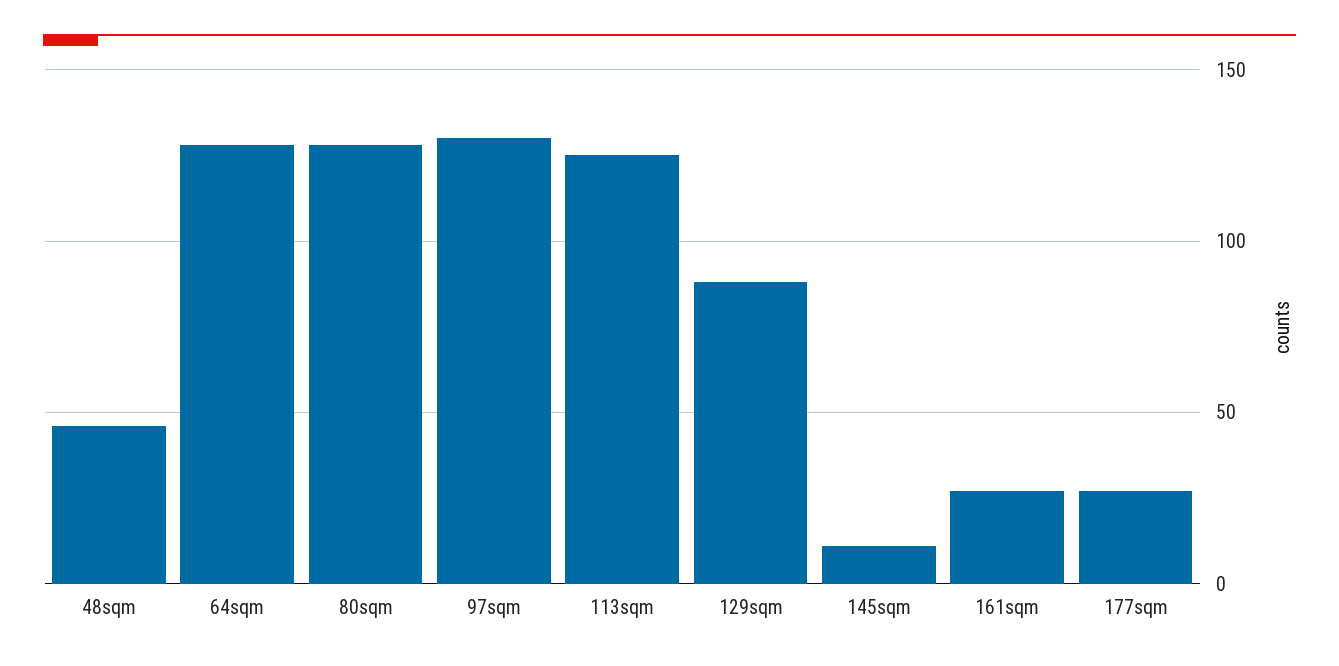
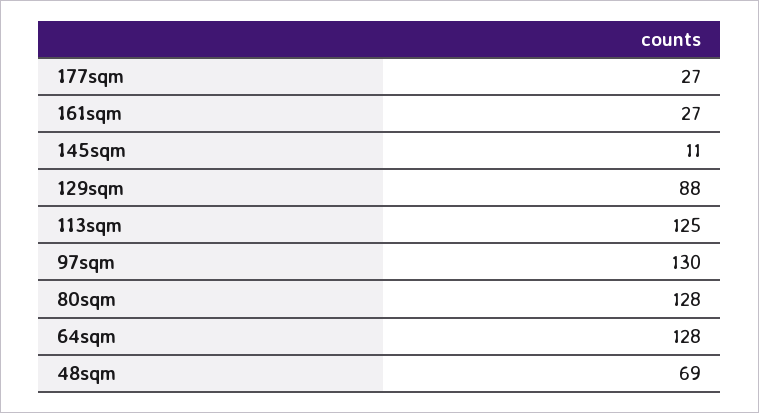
  {
-   "48sqm": 45,
+   "48sqm": 69,
    "64sqm": 128,
    "80sqm": 128,
    "97sqm": 130,
    "113sqm": 125,
    "129sqm": 88,
    "145sqm": 11,
    "161sqm": 27,
    "177sqm": 27
  }

